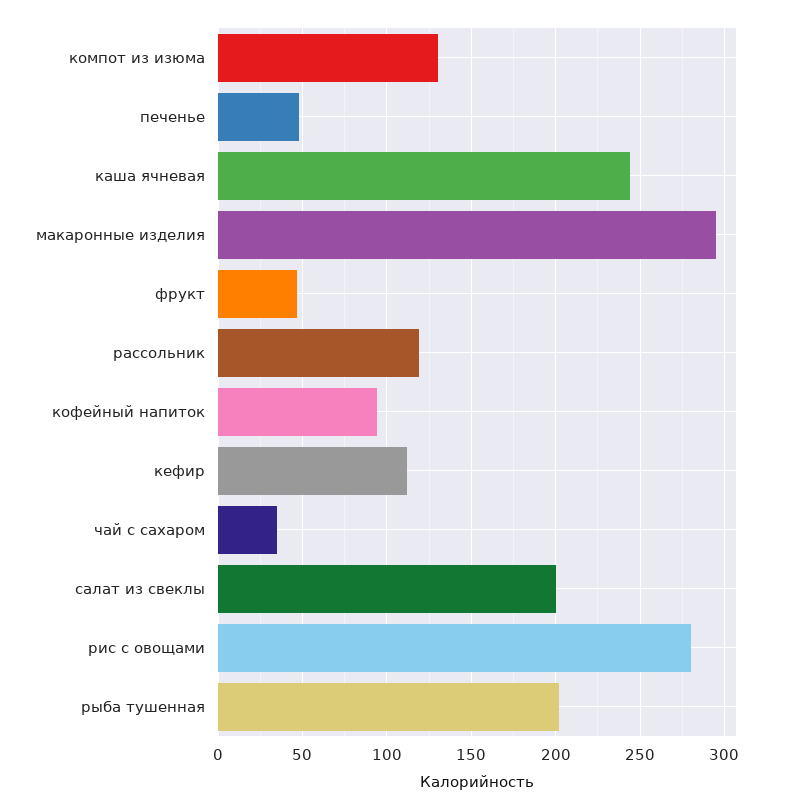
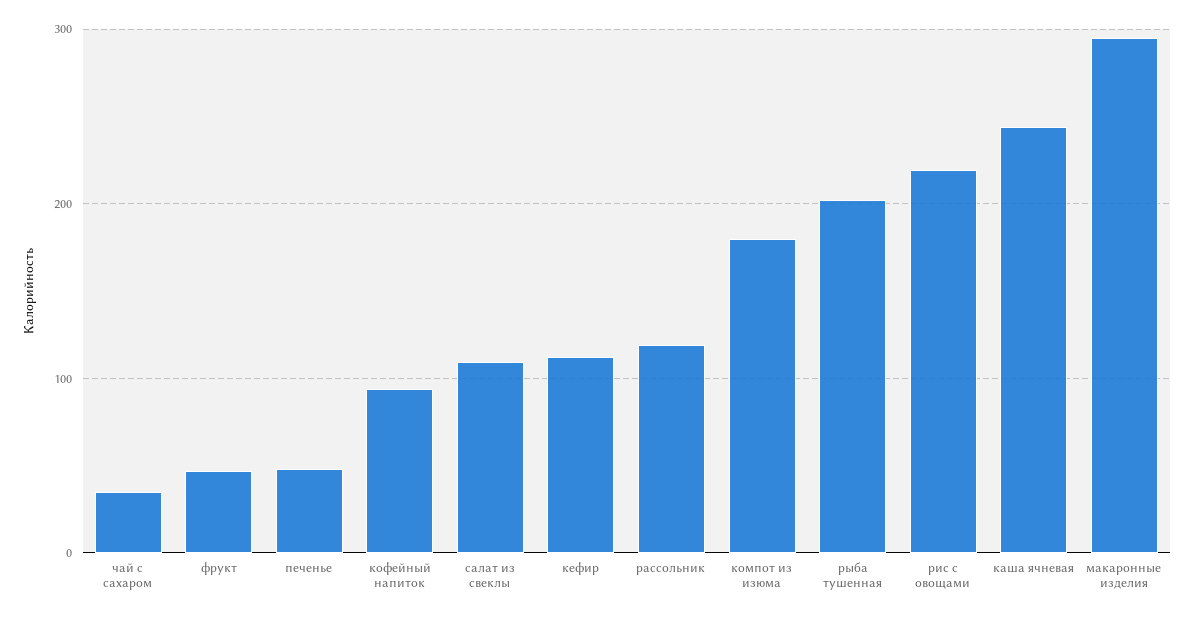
  {
-   "компот из изюма": 130,
+   "компот из изюма": 180,
    "печенье": 50,
    "каша ячневая": 245,
    "макаронные изделия": 295,
    "фрукт": 45,
    "рассольник": 120,
    "кофейный напиток": 95,
    "кефир": 110,
    "чай с сахаром": 35,
-   "салат из свеклы": 200,
+   "салат из свеклы": 110,
-   "рис с овощами": 280,
+   "рис с овощами": 220,
    "рыба тушенная": 200
  }

